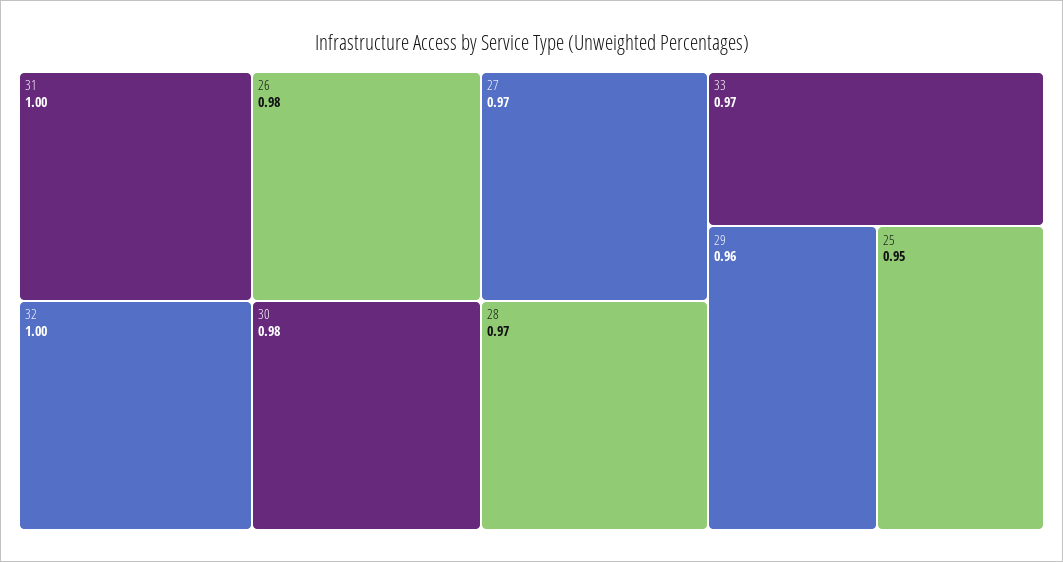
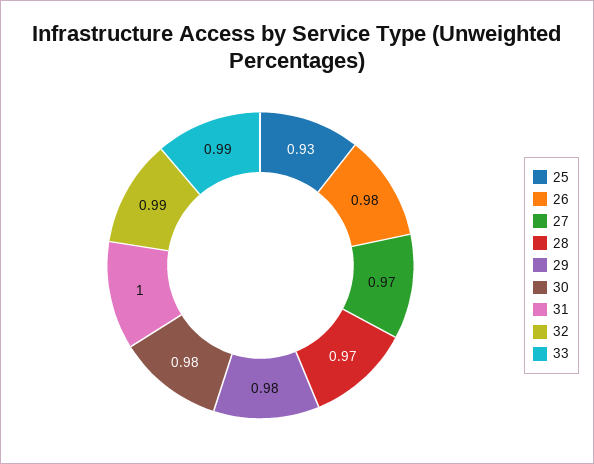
  {
    "31": 1,
-   "32": 1,
+   "32": 0.99,
    "26": 0.98,
    "30": 0.98,
    "27": 0.97,
    "28": 0.97,
-   "33": 0.97,
+   "33": 0.99,
-   "29": 0.96,
+   "29": 0.98,
-   "25": 0.95
+   "25": 0.93
  }

